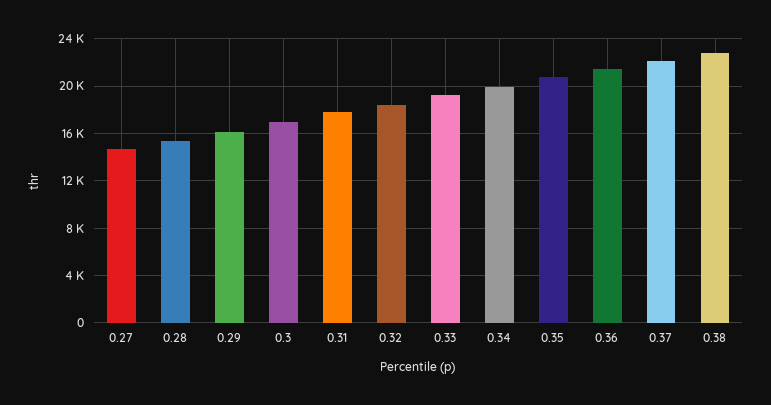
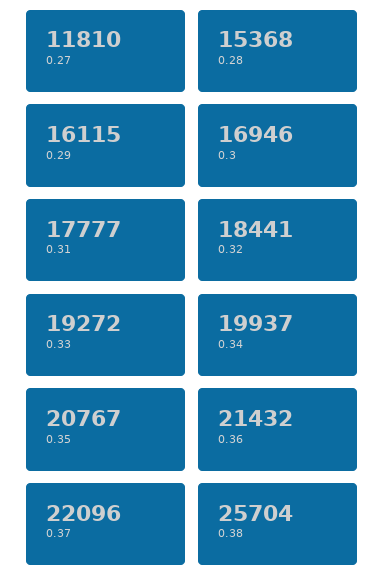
  {
-   "0.27": 15000,
+   "0.27": 11810,
    "0.28": 15368,
    "0.29": 16115,
    "0.3": 16946,
    "0.31": 17777,
    "0.32": 18441,
    "0.33": 19272,
    "0.34": 19937,
    "0.35": 20767,
    "0.36": 21432,
    "0.37": 22096,
-   "0.38": 23000
+   "0.38": 25704
  }

